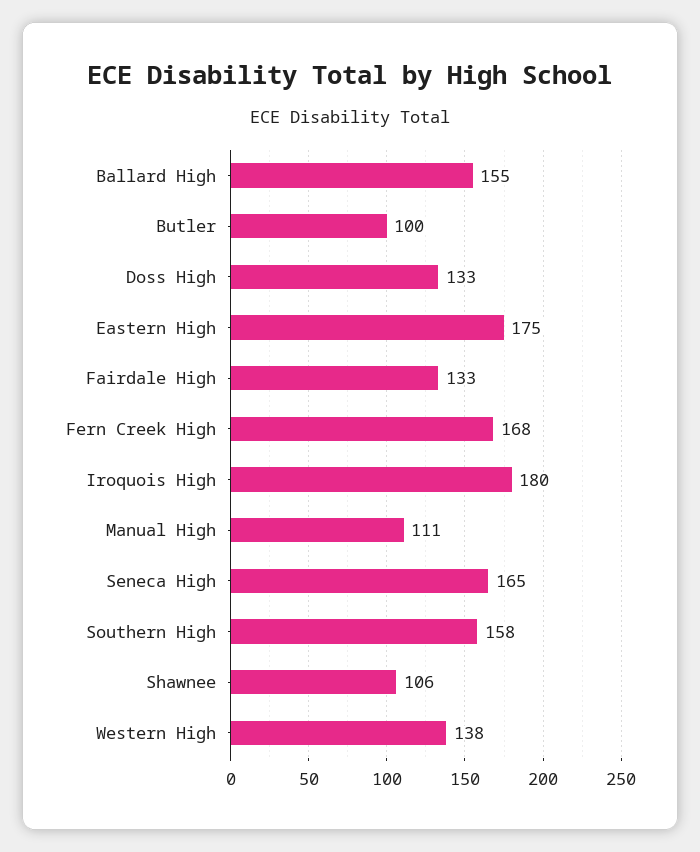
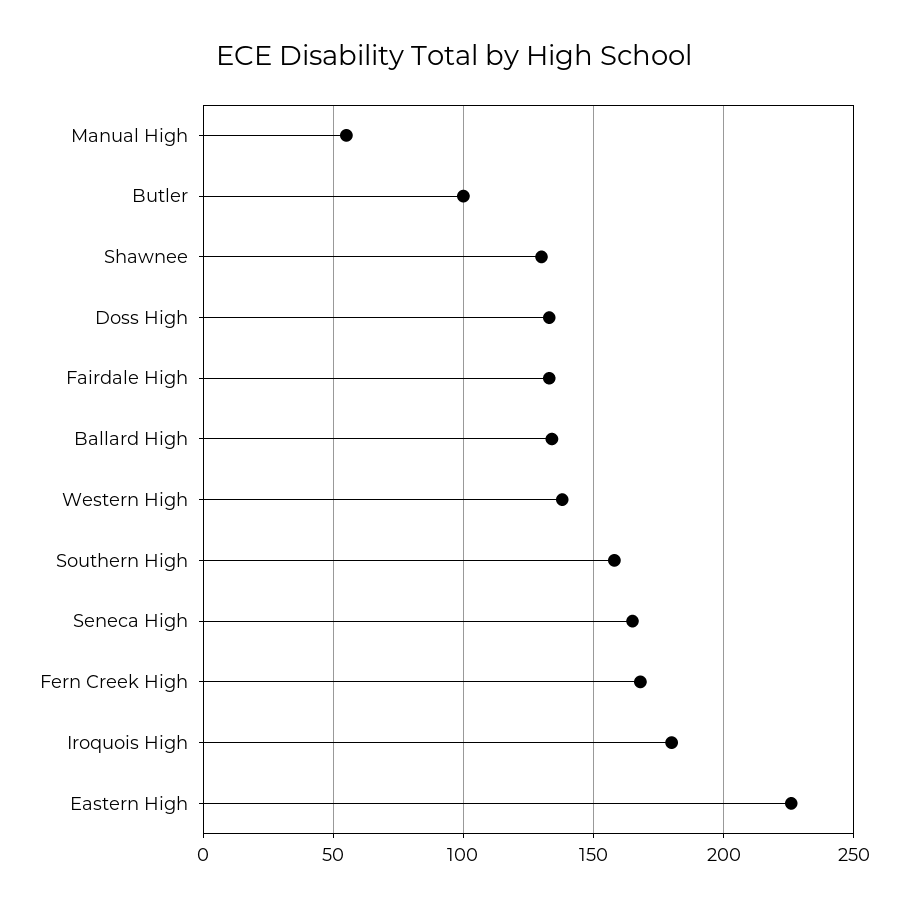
  {
-   "Ballard High": 155,
+   "Ballard High": 135,
    "Butler": 100,
    "Doss High": 133,
-   "Eastern High": 175,
+   "Eastern High": 225,
    "Fairdale High": 133,
    "Fern Creek High": 168,
    "Iroquois High": 180,
-   "Manual High": 111,
+   "Manual High": 55,
    "Seneca High": 165,
    "Southern High": 158,
-   "Shawnee": 106,
+   "Shawnee": 130,
    "Western High": 138
  }

